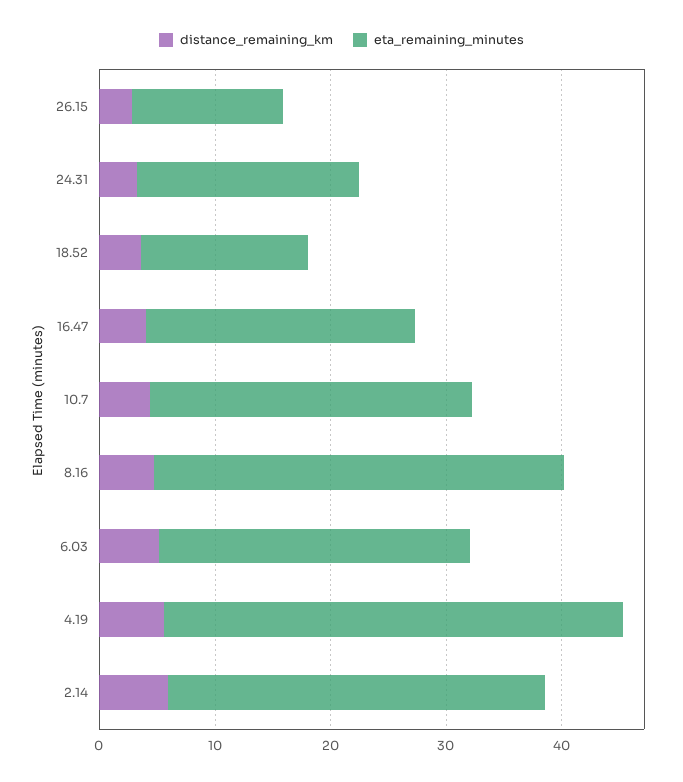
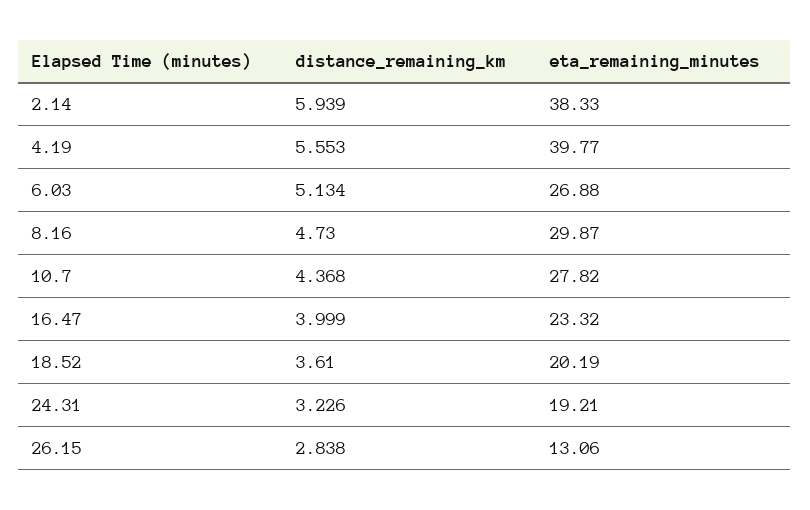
  {
    "distance_remaining_km": {
      "26.15": 2.838,
      "24.31": 3.226,
      "18.52": 3.61,
      "16.47": 3.999,
      "10.7": 4.368,
      "8.16": 4.73,
      "6.03": 5.134,
      "4.19": 5.553,
      "2.14": 5.939
    },
    "eta_remaining_minutes": {
      "26.15": 13.06,
      "24.31": 19.21,
-     "18.52": 14,
+     "18.52": 20.19,
      "16.47": 23.32,
      "10.7": 27.82,
-     "8.16": 36,
+     "8.16": 29.87,
      "6.03": 26.88,
      "4.19": 39.77,
-     "2.14": 32
+     "2.14": 38.33
    }
  }

